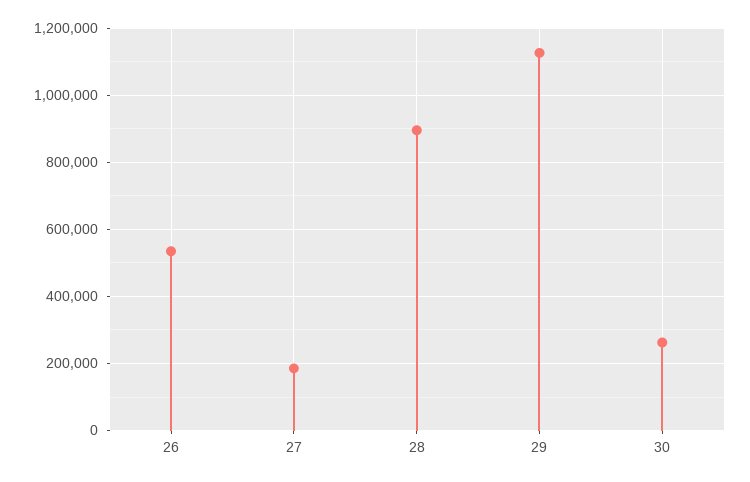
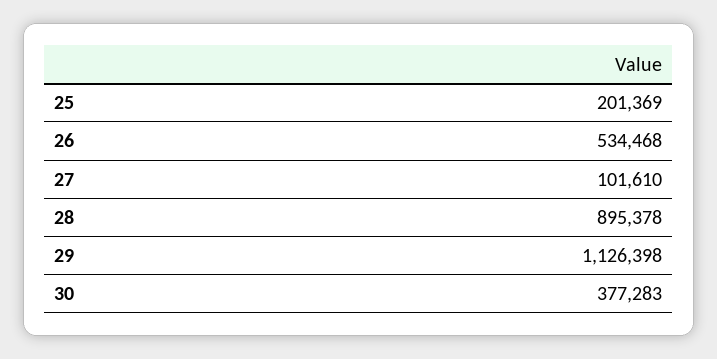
  {
    "26": 534468,
-   "27": 180000,
+   "27": 101610,
    "28": 895378,
    "29": 1126398,
-   "30": 260000
+   "30": 377283,
+   "25": 201369
  }

